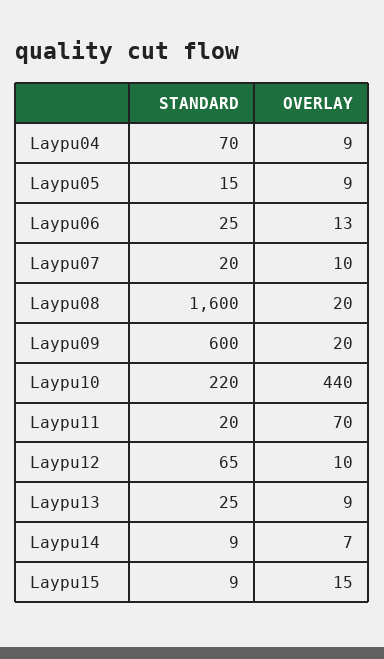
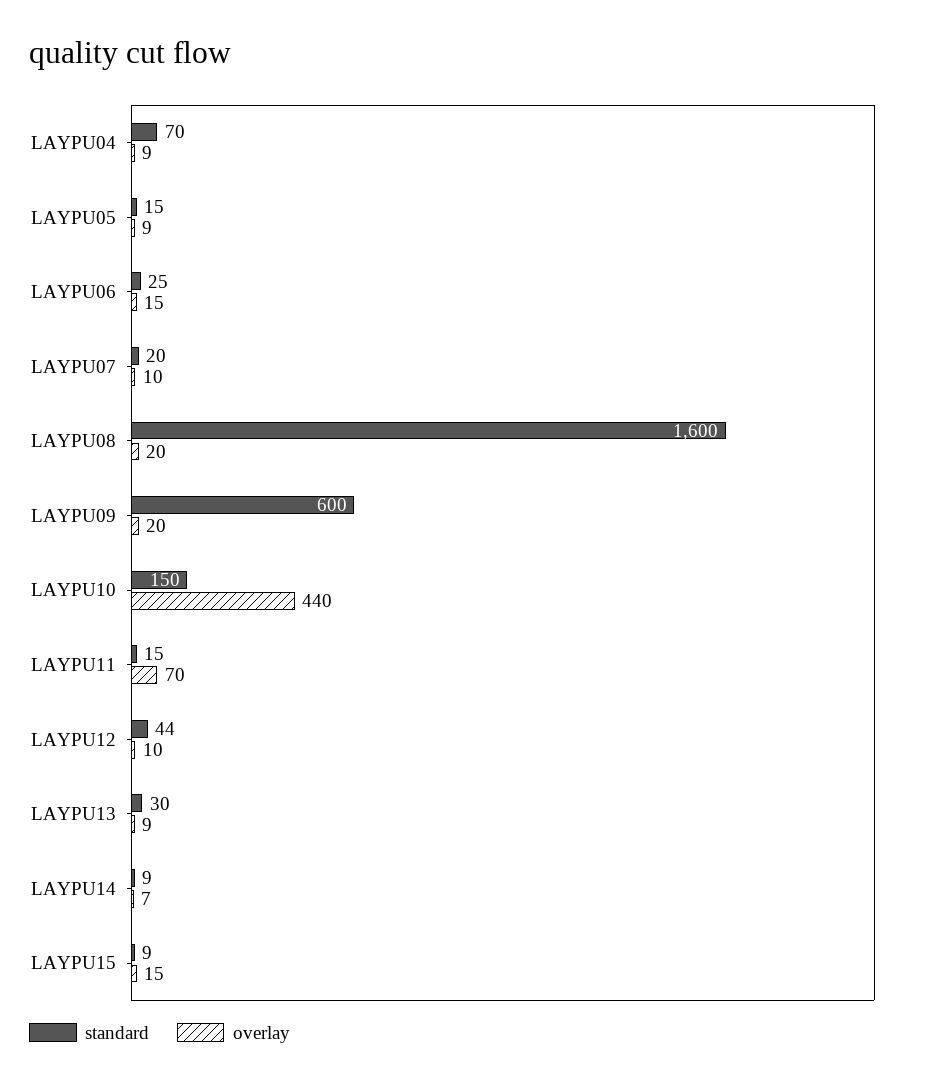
  {
    "STANDARD": {
      "Laypu04": 70,
      "Laypu05": 15,
      "Laypu06": 25,
      "Laypu07": 20,
      "Laypu08": 1600,
      "Laypu09": 600,
-     "Laypu10": 220,
+     "Laypu10": 150,
-     "Laypu11": 20,
+     "Laypu11": 15,
-     "Laypu12": 65,
+     "Laypu12": 44,
-     "Laypu13": 25,
+     "Laypu13": 30,
      "Laypu14": 9,
      "Laypu15": 9
    },
    "OVERLAY": {
      "Laypu04": 9,
      "Laypu05": 9,
-     "Laypu06": 13,
+     "Laypu06": 15,
      "Laypu07": 10,
      "Laypu08": 20,
      "Laypu09": 20,
      "Laypu10": 440,
      "Laypu11": 70,
      "Laypu12": 10,
      "Laypu13": 9,
      "Laypu14": 7,
      "Laypu15": 15
    }
  }

